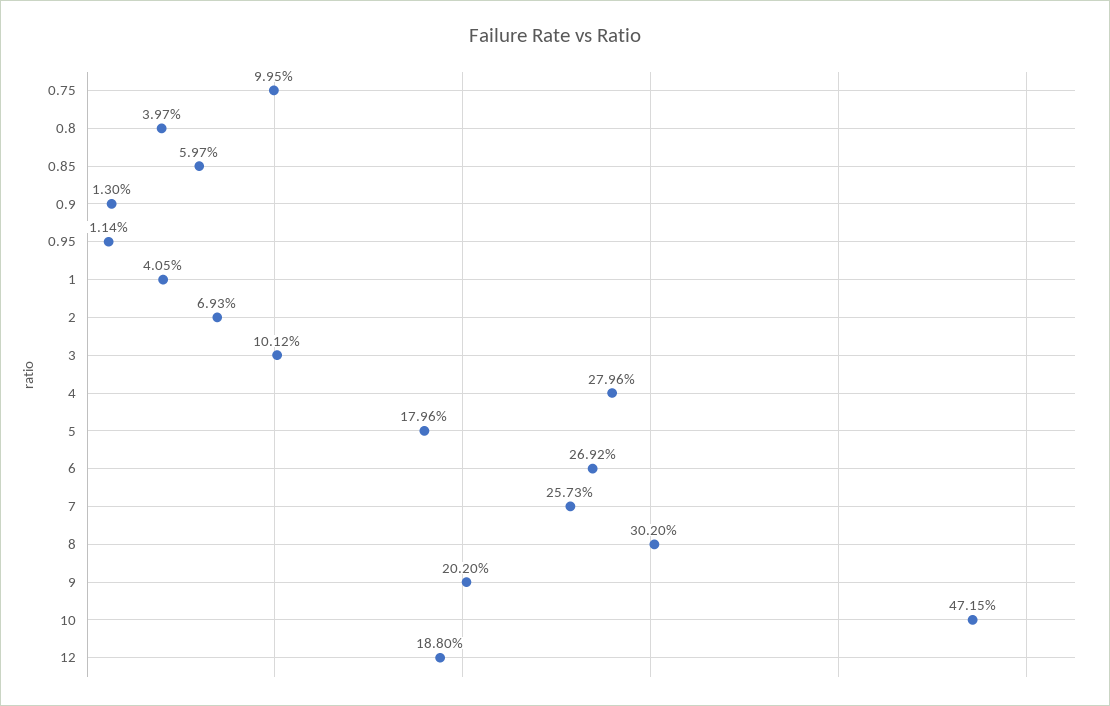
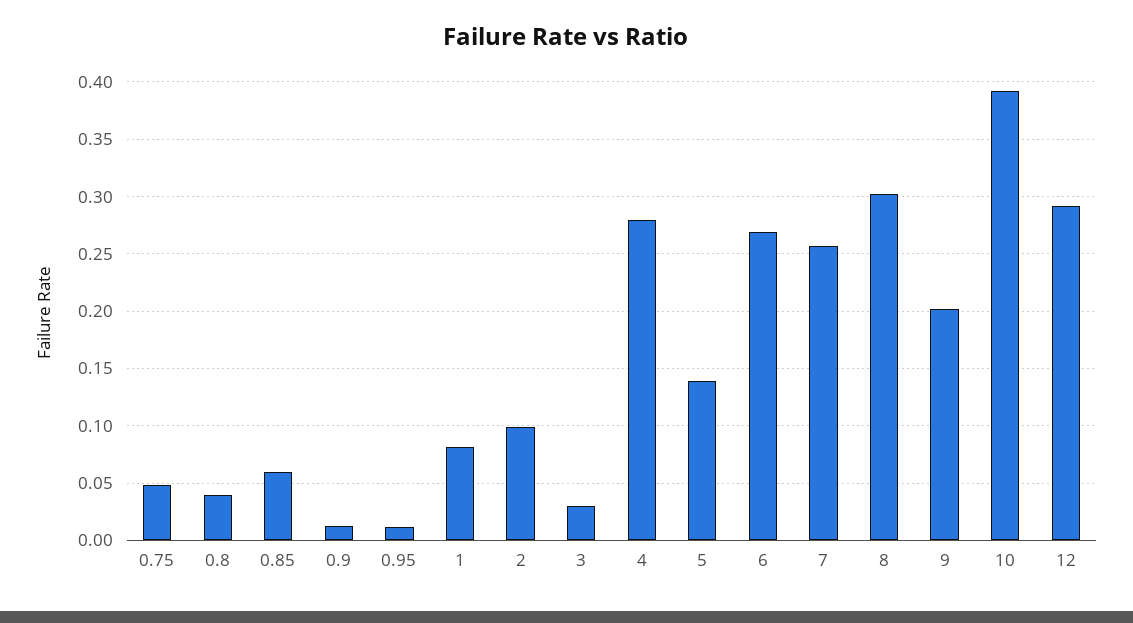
  {
-   "0.75": 0.0995,
+   "0.75": 0.05,
    "0.8": 0.0397,
    "0.85": 0.0597,
    "0.9": 0.013,
    "0.95": 0.0114,
-   "1": 0.0405,
+   "1": 0.08,
-   "2": 0.0693,
+   "2": 0.1,
-   "3": 0.1012,
+   "3": 0.03,
    "4": 0.2796,
-   "5": 0.1796,
+   "5": 0.14,
    "6": 0.2692,
    "7": 0.2573,
    "8": 0.302,
    "9": 0.202,
-   "10": 0.4715,
+   "10": 0.39,
-   "12": 0.188
+   "12": 0.29
  }

